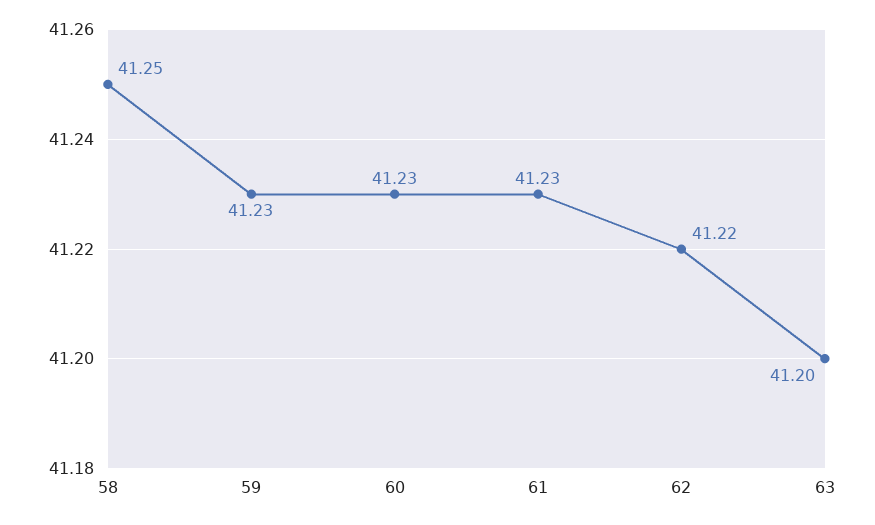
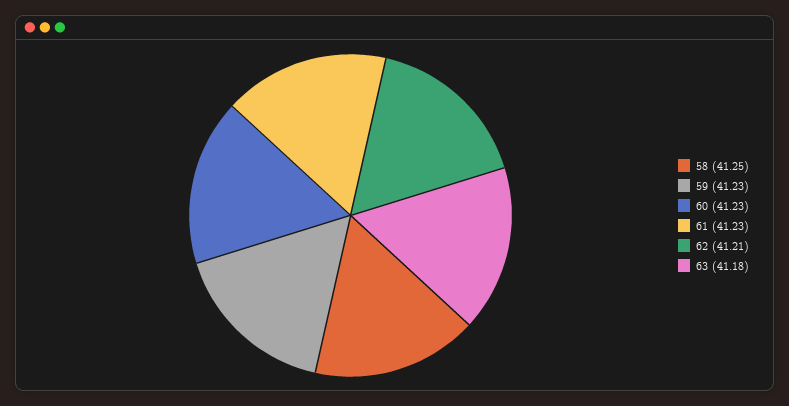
  {
    "58": 41.25,
    "59": 41.23,
    "60": 41.23,
    "61": 41.23,
-   "62": 41.22,
+   "62": 41.21,
-   "63": 41.2
+   "63": 41.18
  }

